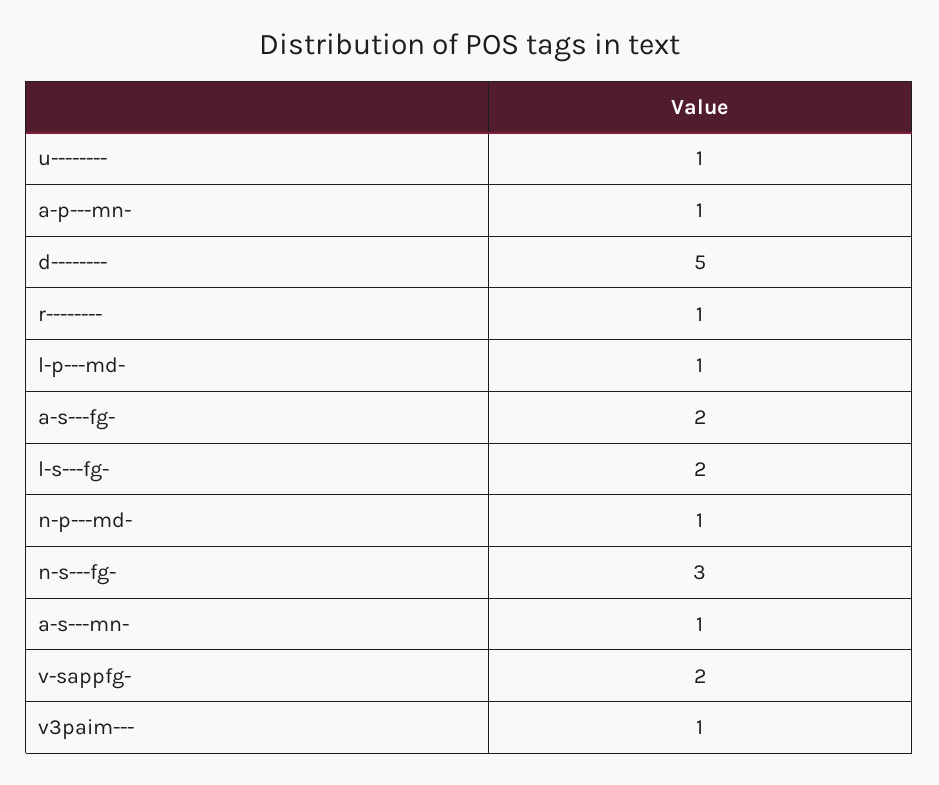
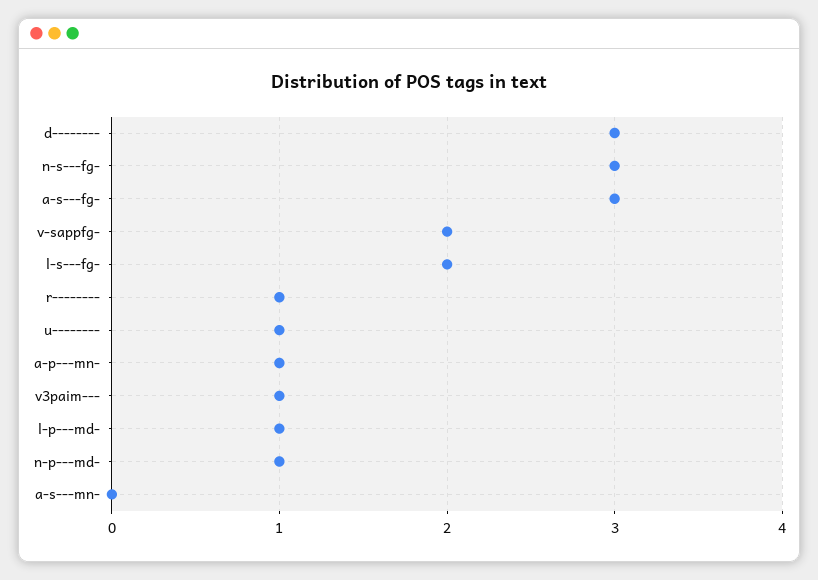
  {
    "u--------": 1,
    "a-p---mn-": 1,
-   "d--------": 5,
+   "d--------": 3,
    "r--------": 1,
    "l-p---md-": 1,
-   "a-s---fg-": 2,
+   "a-s---fg-": 3,
    "l-s---fg-": 2,
    "n-p---md-": 1,
    "n-s---fg-": 3,
-   "a-s---mn-": 1,
+   "a-s---mn-": 0,
    "v-sappfg-": 2,
    "v3paim---": 1
  }

